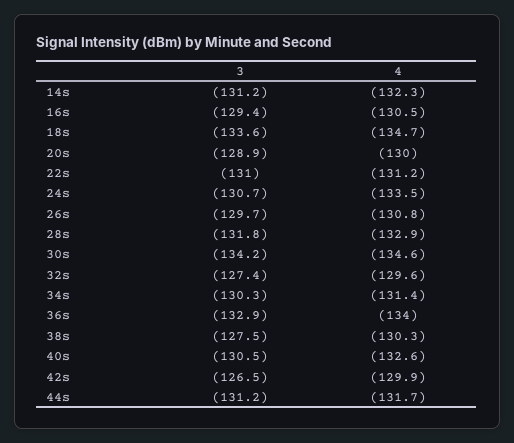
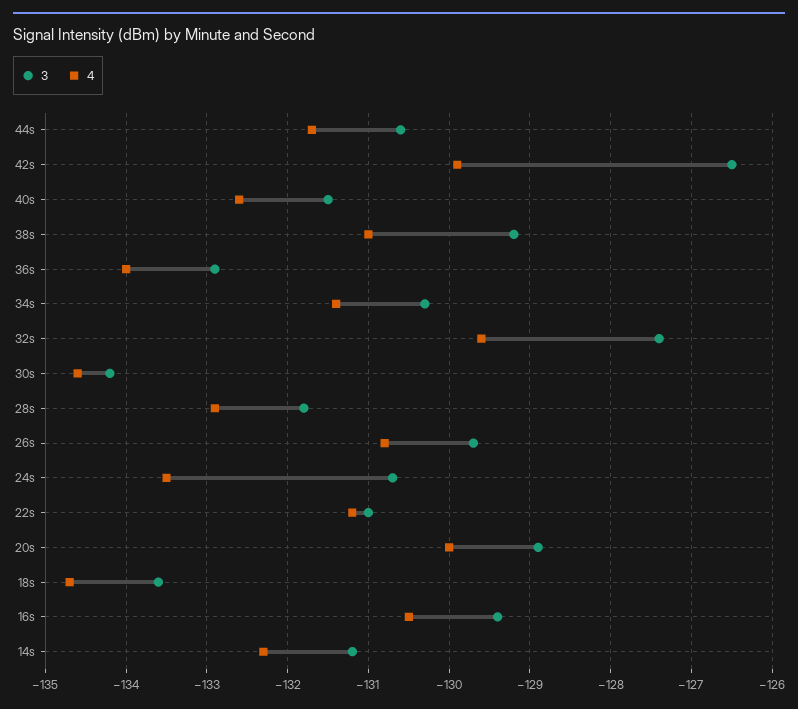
  {
    "3": {
      "14s": -131.2,
      "16s": -129.4,
      "18s": -133.6,
      "20s": -128.9,
      "22s": -131,
      "24s": -130.7,
      "26s": -129.7,
      "28s": -131.8,
      "30s": -134.2,
      "32s": -127.4,
      "34s": -130.3,
      "36s": -132.9,
-     "38s": -127.5,
+     "38s": -129.2,
-     "40s": -130.5,
+     "40s": -131.5,
      "42s": -126.5,
-     "44s": -131.2
+     "44s": -130.6
    },
    "4": {
      "14s": -132.3,
      "16s": -130.5,
      "18s": -134.7,
      "20s": -130,
      "22s": -131.2,
      "24s": -133.5,
      "26s": -130.8,
      "28s": -132.9,
      "30s": -134.6,
      "32s": -129.6,
      "34s": -131.4,
      "36s": -134,
-     "38s": -130.3,
+     "38s": -131,
      "40s": -132.6,
      "42s": -129.9,
      "44s": -131.7
    }
  }

